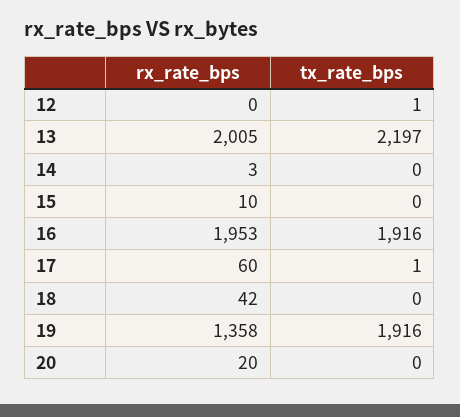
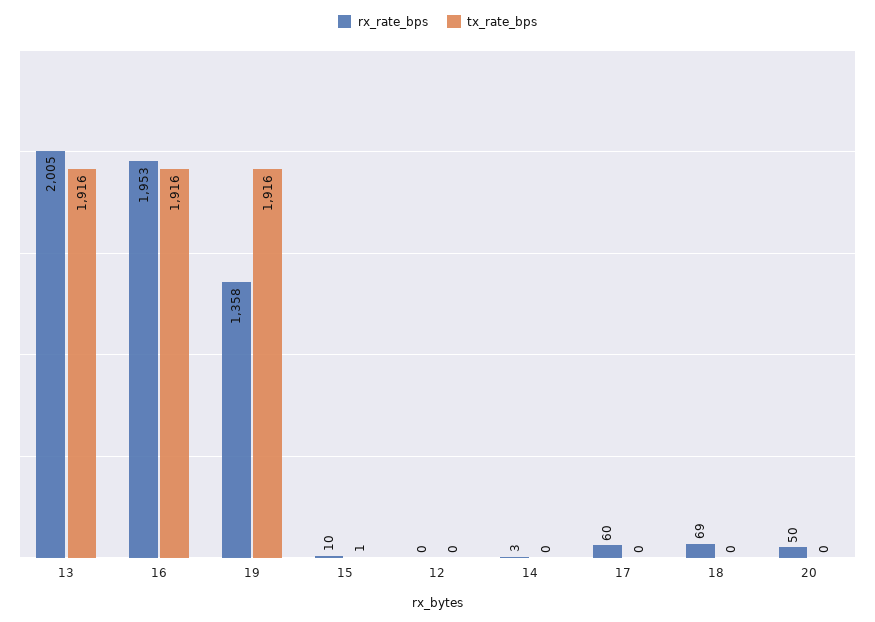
  {
    "rx_rate_bps": {
      "12": 0,
      "13": 2005,
      "14": 3,
      "15": 10,
      "16": 1953,
      "17": 60,
-     "18": 42,
+     "18": 69,
      "19": 1358,
-     "20": 20
+     "20": 50
    },
    "tx_rate_bps": {
-     "12": 1,
+     "12": 0,
-     "13": 2197,
+     "13": 1916,
      "14": 0,
-     "15": 0,
+     "15": 1,
      "16": 1916,
-     "17": 1,
+     "17": 0,
      "18": 0,
      "19": 1916,
      "20": 0
    }
  }

